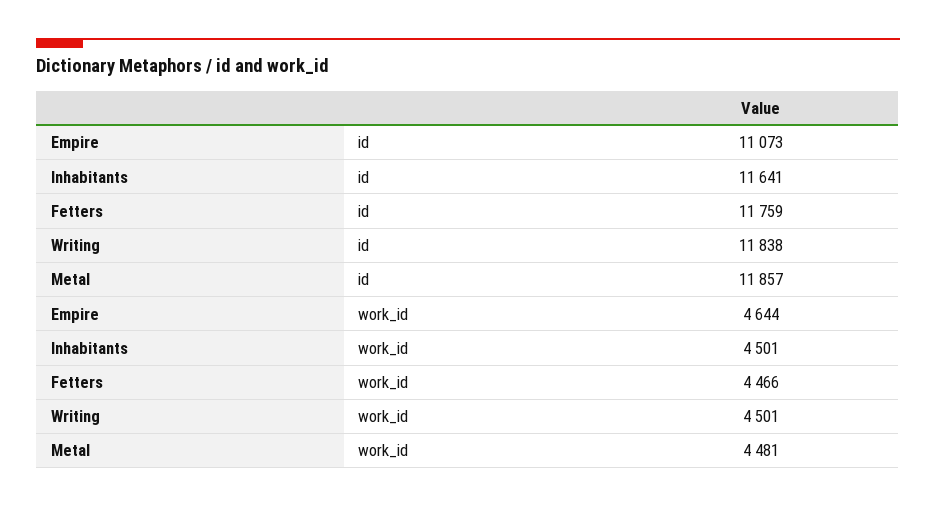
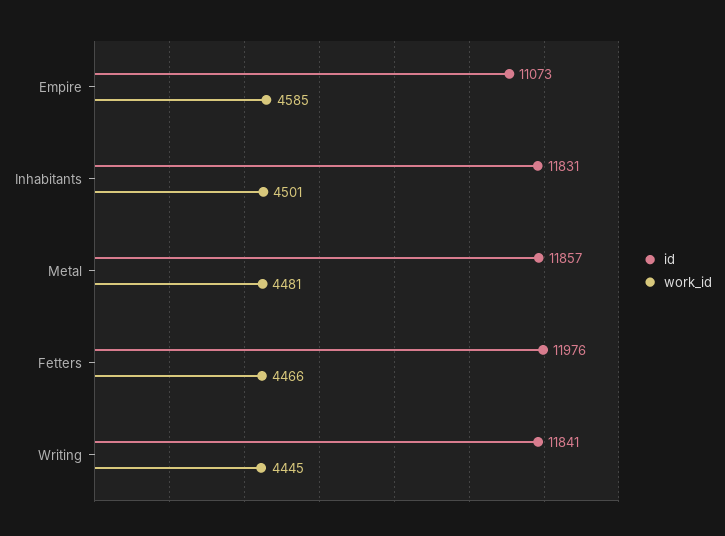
  {
    "id": {
      "Empire": 11073,
-     "Inhabitants": 11641,
+     "Inhabitants": 11831,
-     "Fetters": 11759,
+     "Fetters": 11976,
-     "Writing": 11838,
+     "Writing": 11841,
      "Metal": 11857
    },
    "work_id": {
-     "Empire": 4644,
+     "Empire": 4585,
      "Inhabitants": 4501,
      "Fetters": 4466,
-     "Writing": 4501,
+     "Writing": 4445,
      "Metal": 4481
    }
  }

